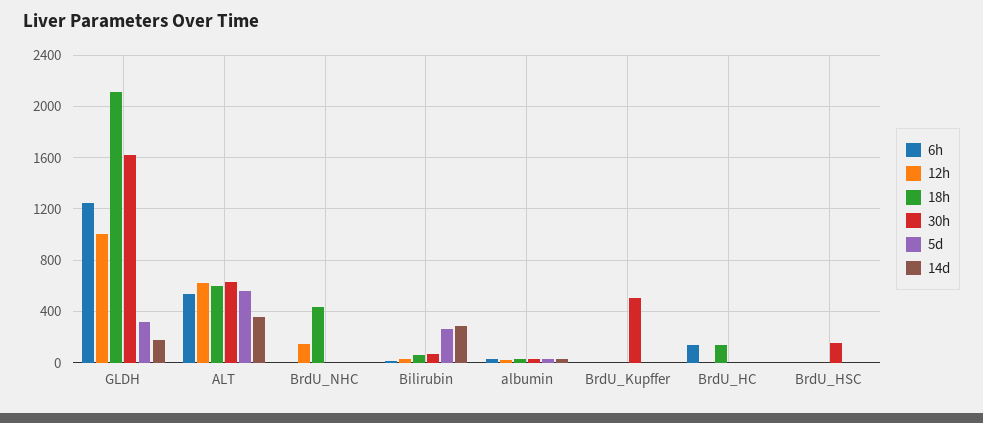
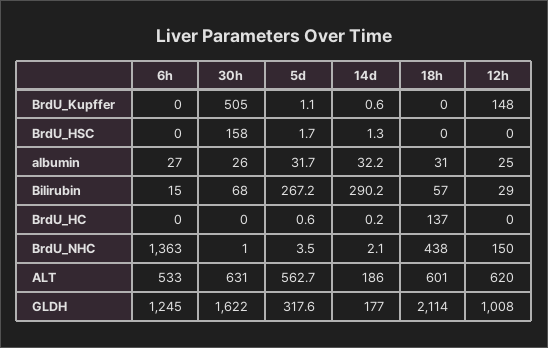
  {
    "6h": {
      "GLDH": 1245,
      "ALT": 533,
-     "BrdU_NHC": 0,
+     "BrdU_NHC": 1363,
      "Bilirubin": 15,
      "albumin": 27,
      "BrdU_Kupffer": 0,
-     "BrdU_HC": 150,
+     "BrdU_HC": 0,
      "BrdU_HSC": 0
    },
    "12h": {
      "GLDH": 1008,
      "ALT": 620,
      "BrdU_NHC": 150,
      "Bilirubin": 29,
      "albumin": 25,
-     "BrdU_Kupffer": 0,
+     "BrdU_Kupffer": 148,
      "BrdU_HC": 0,
      "BrdU_HSC": 0
    },
    "18h": {
      "GLDH": 2114,
      "ALT": 601,
      "BrdU_NHC": 438,
      "Bilirubin": 57,
      "albumin": 31,
      "BrdU_Kupffer": 0,
      "BrdU_HC": 137,
      "BrdU_HSC": 0
    },
    "30h": {
      "GLDH": 1622,
      "ALT": 631,
      "BrdU_NHC": 1,
      "Bilirubin": 68,
      "albumin": 26,
      "BrdU_Kupffer": 505,
      "BrdU_HC": 0,
      "BrdU_HSC": 158
    },
    "5d": {
      "GLDH": 317.6,
      "ALT": 562.7,
      "BrdU_NHC": 3.5,
      "Bilirubin": 267.2,
      "albumin": 31.7,
      "BrdU_Kupffer": 1.1,
      "BrdU_HC": 0.6,
      "BrdU_HSC": 1.7
    },
    "14d": {
      "GLDH": 177,
-     "ALT": 350,
+     "ALT": 186,
      "BrdU_NHC": 2.1,
      "Bilirubin": 290.2,
      "albumin": 32.2,
      "BrdU_Kupffer": 0.6,
      "BrdU_HC": 0.2,
      "BrdU_HSC": 1.3
    }
  }

